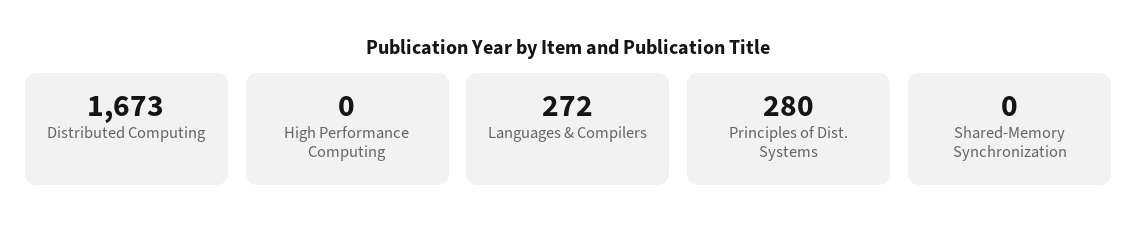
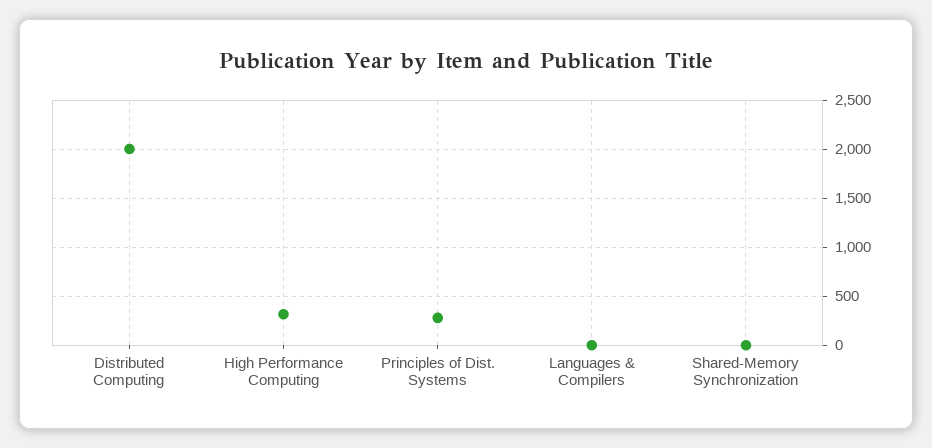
  {
-   "Distributed Computing": 1673,
+   "Distributed Computing": 2000,
-   "High Performance Computing": 0,
+   "High Performance Computing": 300,
-   "Languages & Compilers": 272,
+   "Languages & Compilers": 0,
    "Principles of Dist. Systems": 280,
    "Shared-Memory Synchronization": 0
  }

